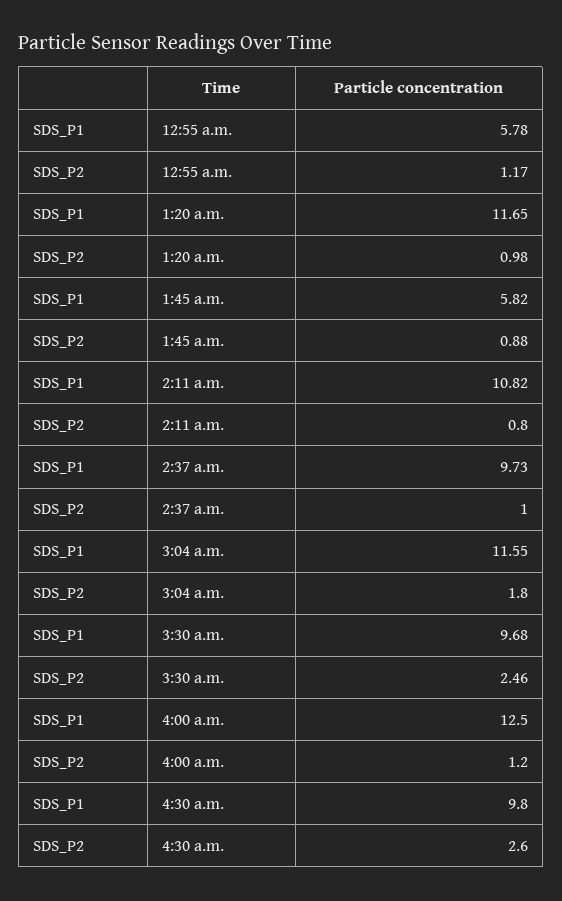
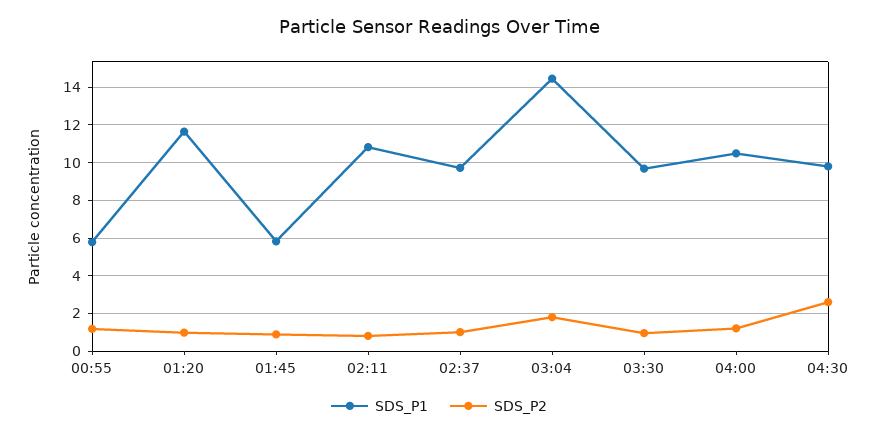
  {
    "SDS_P1": {
      "12:55 a.m.": 5.78,
      "1:20 a.m.": 11.65,
      "1:45 a.m.": 5.82,
      "2:11 a.m.": 10.82,
      "2:37 a.m.": 9.73,
-     "3:04 a.m.": 11.55,
+     "3:04 a.m.": 14.5,
      "3:30 a.m.": 9.68,
-     "4:00 a.m.": 12.5,
+     "4:00 a.m.": 10.5,
      "4:30 a.m.": 9.8
    },
    "SDS_P2": {
      "12:55 a.m.": 1.17,
      "1:20 a.m.": 0.98,
      "1:45 a.m.": 0.88,
      "2:11 a.m.": 0.8,
      "2:37 a.m.": 1,
      "3:04 a.m.": 1.8,
-     "3:30 a.m.": 2.46,
+     "3:30 a.m.": 1,
      "4:00 a.m.": 1.2,
      "4:30 a.m.": 2.6
    }
  }

